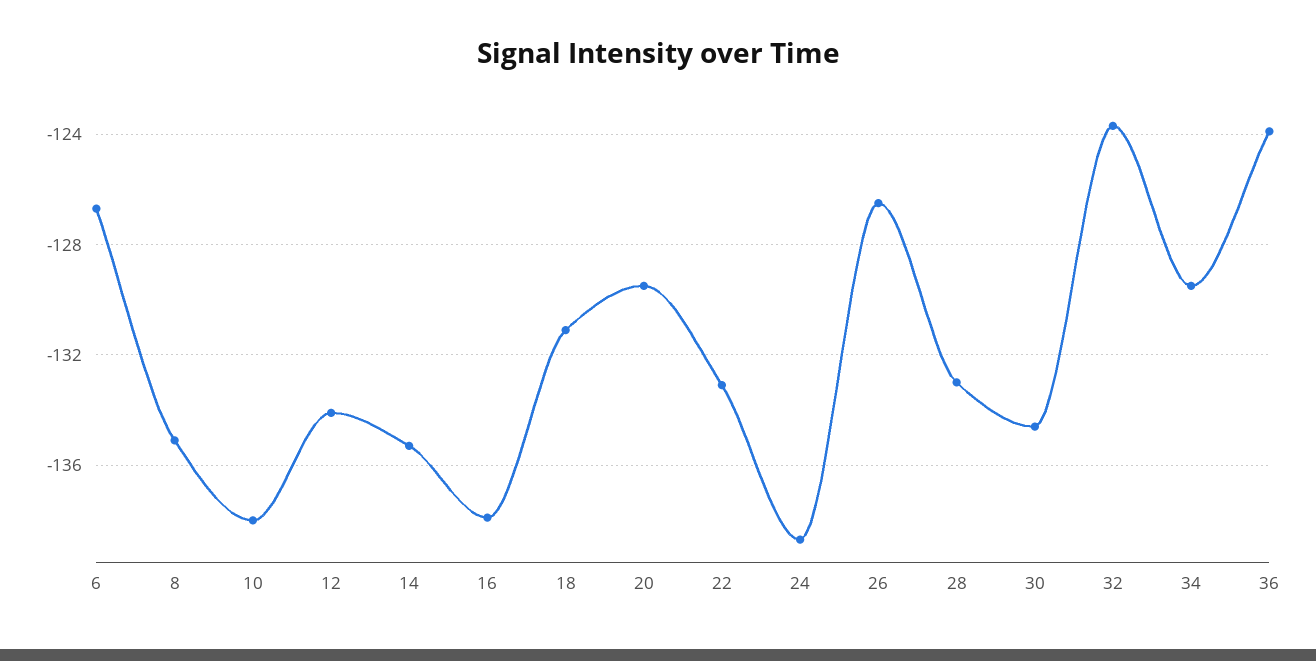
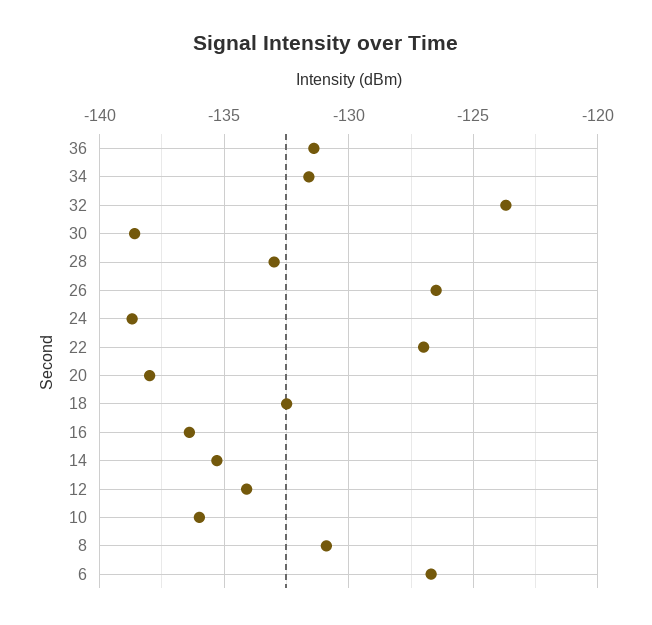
  {
    "6": -126.5,
-   "8": -135,
+   "8": -131,
-   "10": -138,
+   "10": -136,
    "12": -134,
    "14": -135.5,
-   "16": -138,
+   "16": -136.5,
-   "18": -131,
+   "18": -132.5,
-   "20": -129.5,
+   "20": -138,
-   "22": -133,
+   "22": -127,
    "24": -138.5,
    "26": -126.5,
    "28": -133,
-   "30": -134.5,
+   "30": -138.5,
    "32": -123.5,
-   "34": -129.5,
+   "34": -131.5,
-   "36": -124
+   "36": -131.5
  }

